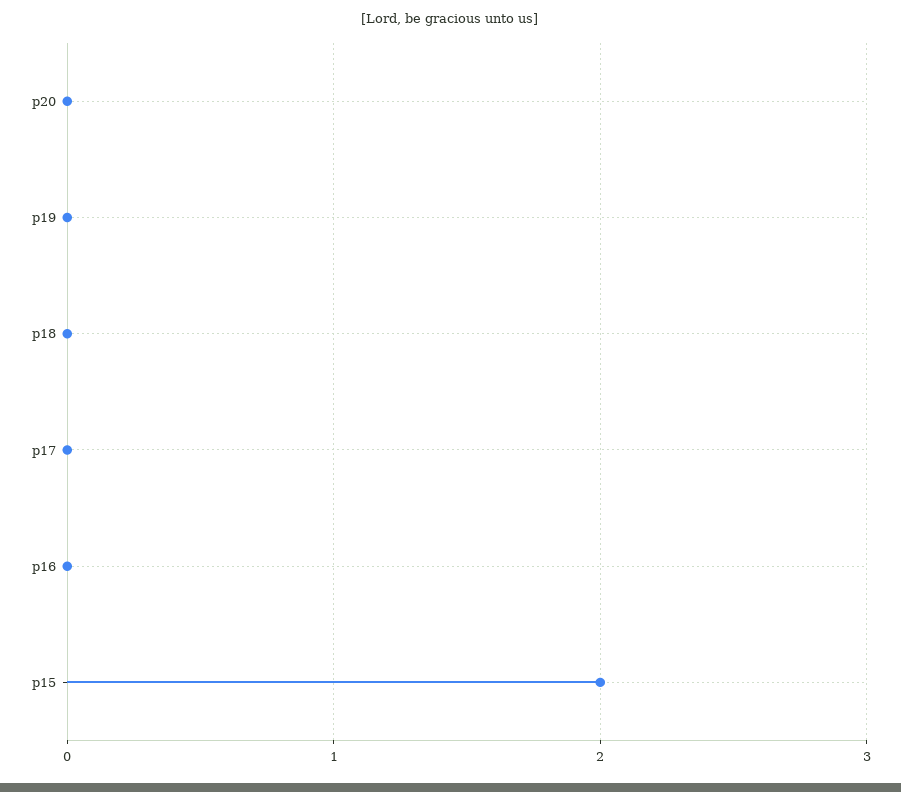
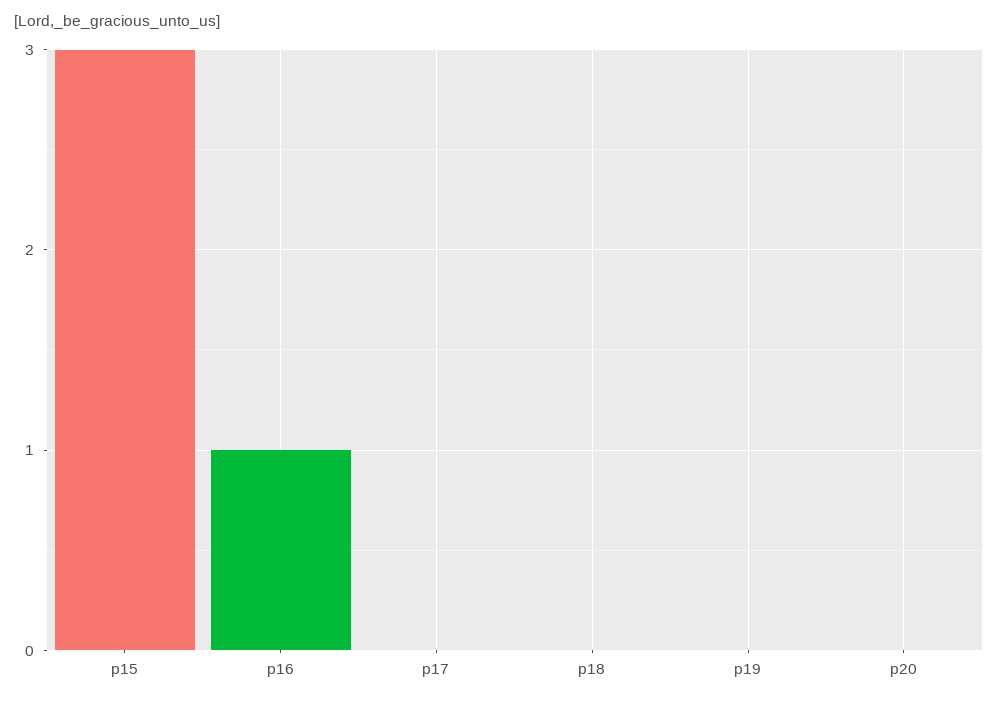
  {
    "p20": 0,
    "p19": 0,
    "p18": 0,
    "p17": 0,
-   "p16": 0,
+   "p16": 1,
-   "p15": 2
+   "p15": 3
  }

